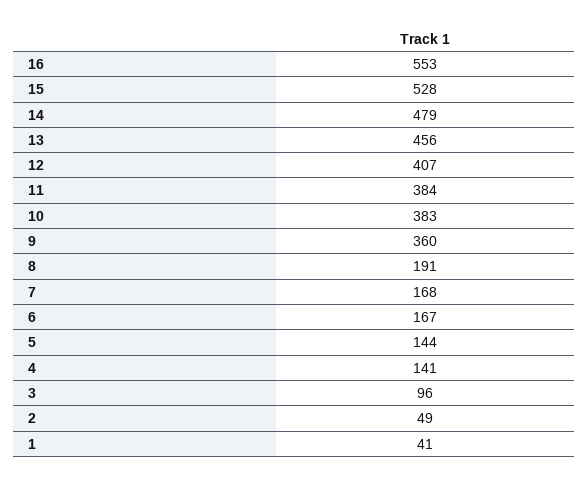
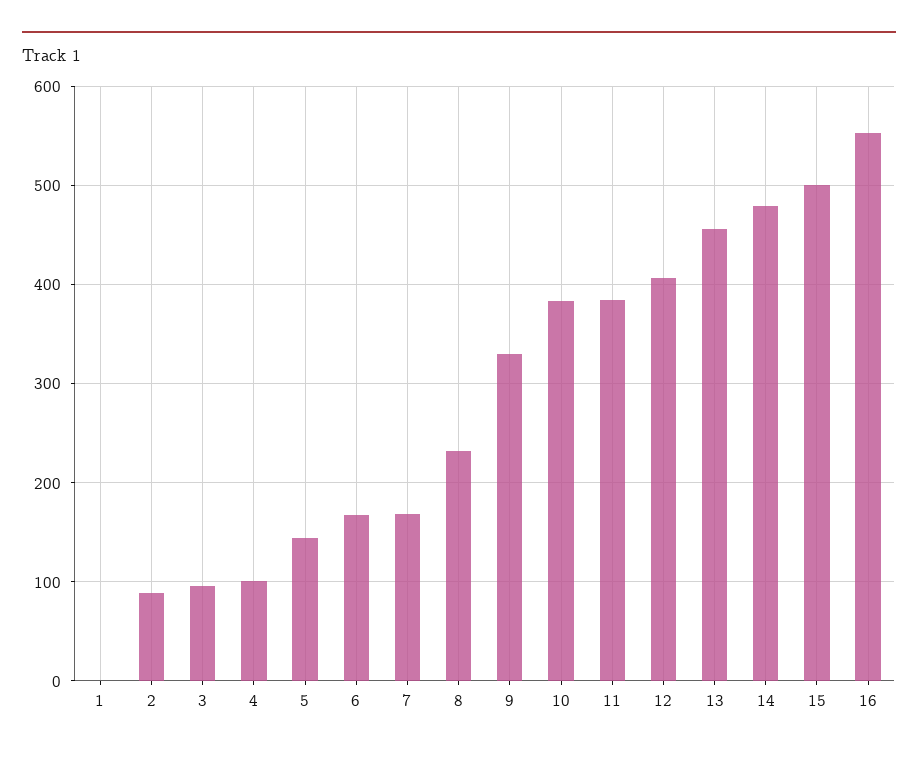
  {
    "16": 553,
-   "15": 528,
+   "15": 500,
    "14": 479,
    "13": 456,
    "12": 407,
    "11": 384,
    "10": 383,
-   "9": 360,
+   "9": 330,
-   "8": 191,
+   "8": 230,
    "7": 168,
    "6": 167,
    "5": 144,
-   "4": 141,
+   "4": 100,
    "3": 96,
-   "2": 49,
+   "2": 90,
-   "1": 41
+   "1": 0
  }

